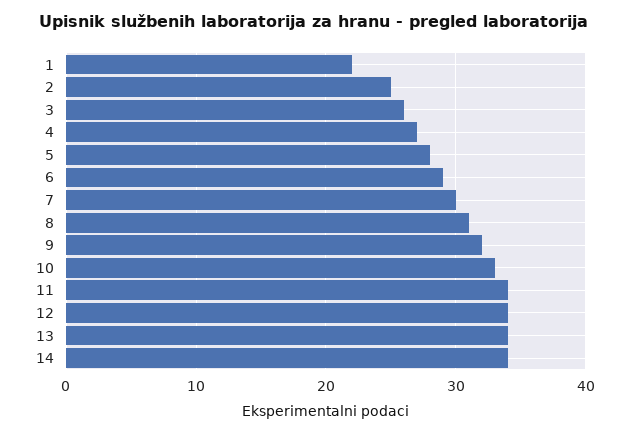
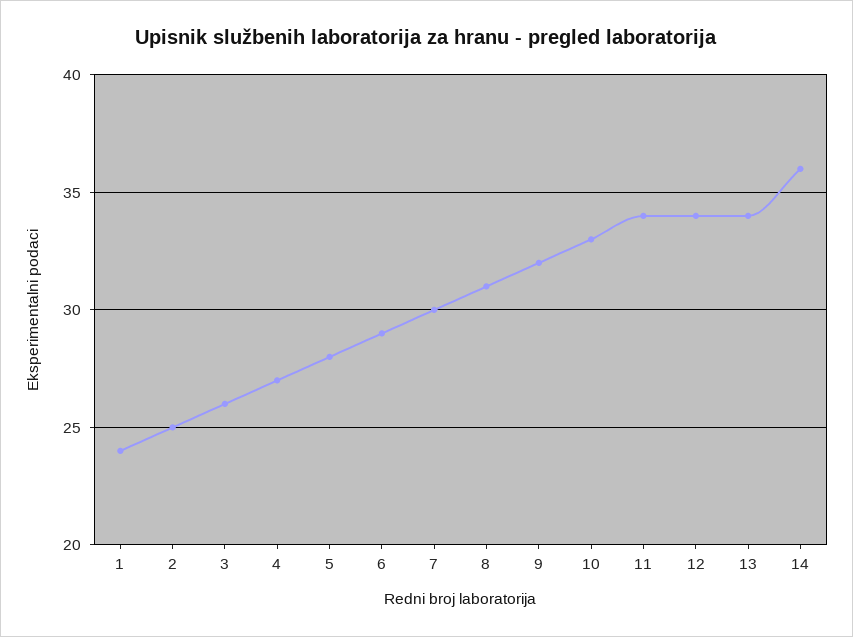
  {
-   "1": 22,
+   "1": 24,
    "2": 25,
    "3": 26,
    "4": 27,
    "5": 28,
    "6": 29,
    "7": 30,
    "8": 31,
    "9": 32,
    "10": 33,
    "11": 34,
    "12": 34,
    "13": 34,
-   "14": 34
+   "14": 36
  }

